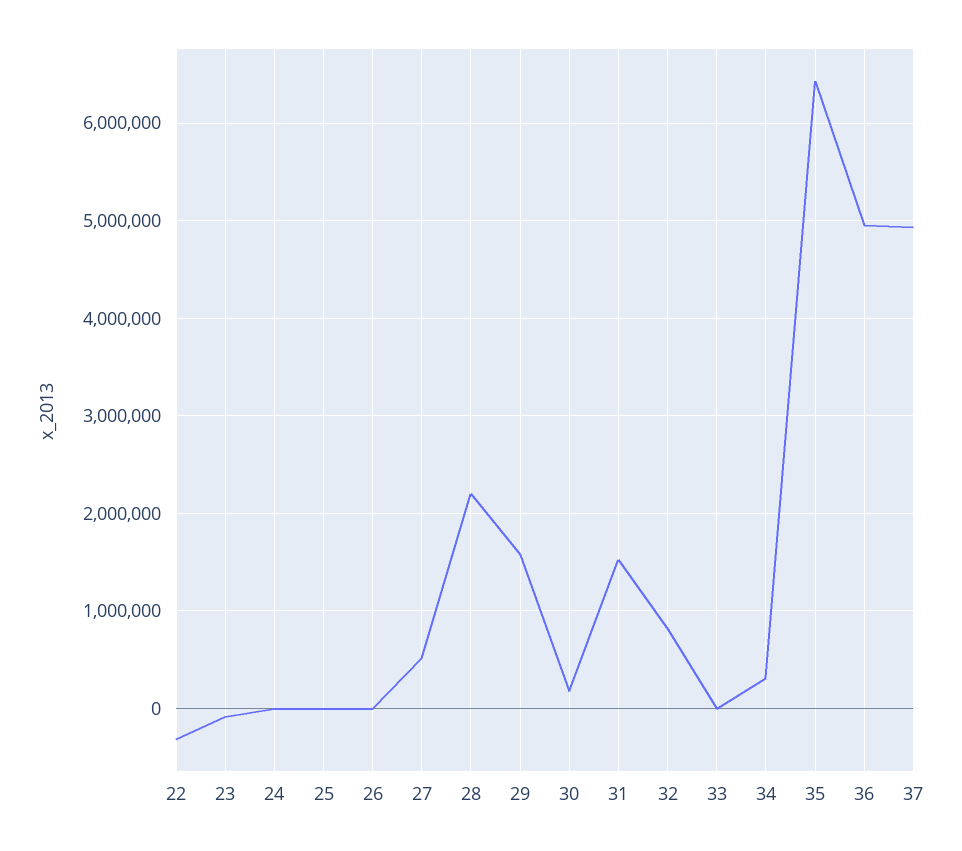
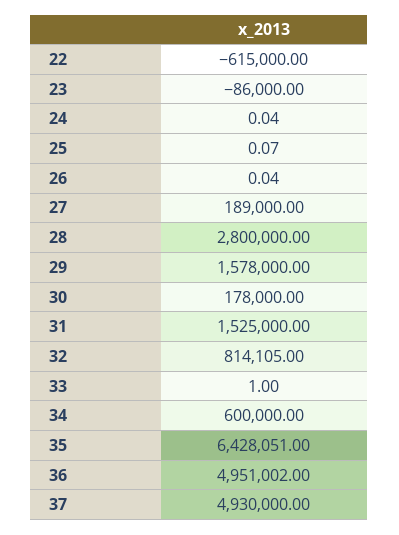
  {
-   "22": -300000,
+   "22": -615000,
    "23": -86000,
    "24": 0.04,
    "25": 0.07,
    "26": 0.04,
-   "27": 500000,
+   "27": 189000,
-   "28": 2200000,
+   "28": 2800000,
    "29": 1578000,
    "30": 178000,
    "31": 1525000,
    "32": 814105,
    "33": 1,
-   "34": 300000,
+   "34": 600000,
    "35": 6428051,
    "36": 4951002,
    "37": 4930000
  }

